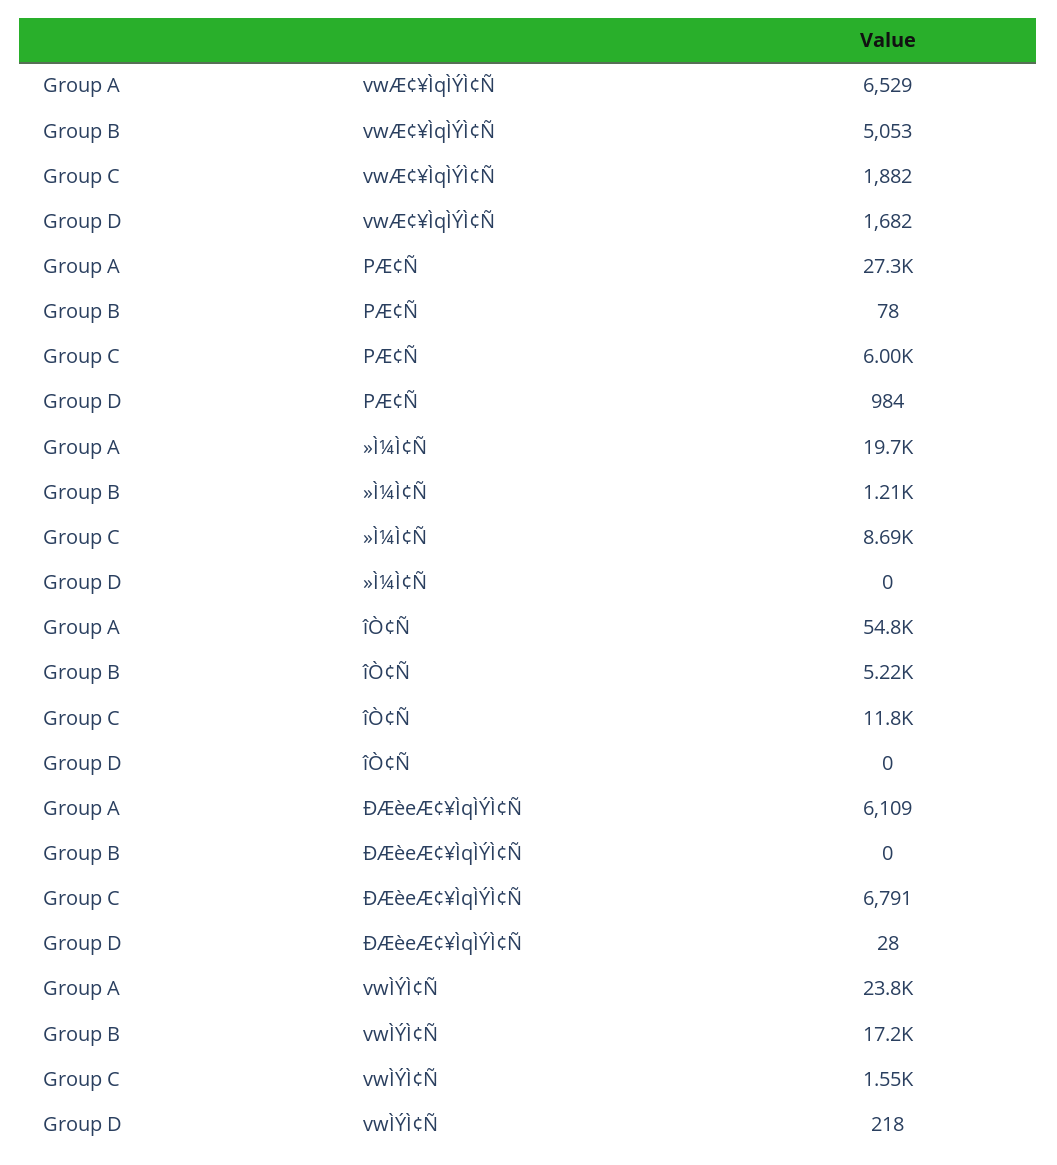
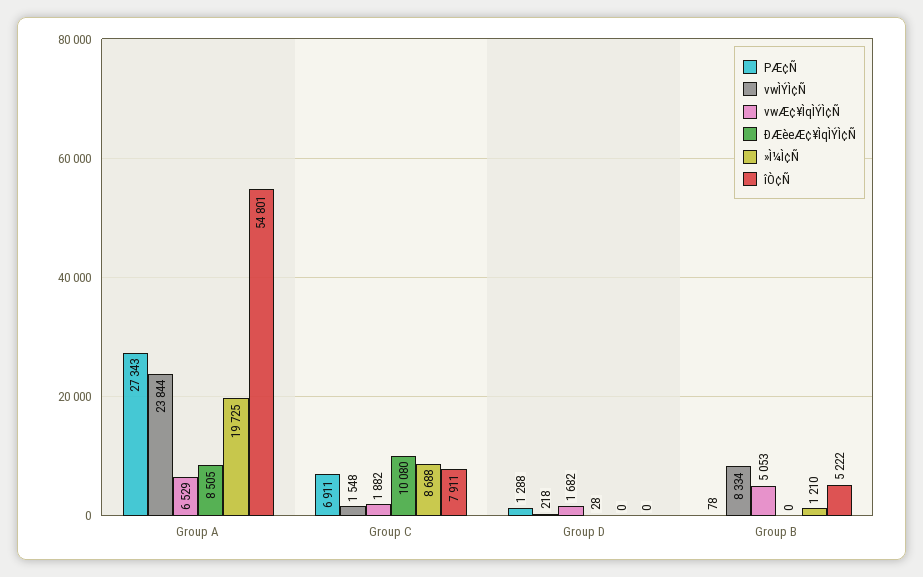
  {
    "vwÆ¢¥ÌqÌÝÌ¢Ñ": {
      "Group A": 6529,
      "Group B": 5053,
      "Group C": 1882,
      "Group D": 1682
    },
    "PÆ¢Ñ": {
      "Group A": 27343,
      "Group B": 78,
-     "Group C": 6000,
+     "Group C": 6911,
-     "Group D": 984
+     "Group D": 1288
    },
    "»Ì¼Ì¢Ñ": {
      "Group A": 19725,
      "Group B": 1210,
      "Group C": 8688,
      "Group D": 0
    },
    "îÒ¢Ñ": {
      "Group A": 54801,
      "Group B": 5222,
-     "Group C": 11800,
+     "Group C": 7911,
      "Group D": 0
    },
    "ÐÆèeÆ¢¥ÌqÌÝÌ¢Ñ": {
-     "Group A": 6109,
+     "Group A": 8505,
      "Group B": 0,
-     "Group C": 6791,
+     "Group C": 10080,
      "Group D": 28
    },
    "vwÌÝÌ¢Ñ": {
      "Group A": 23844,
-     "Group B": 17200,
+     "Group B": 8334,
      "Group C": 1548,
      "Group D": 218
    }
  }

